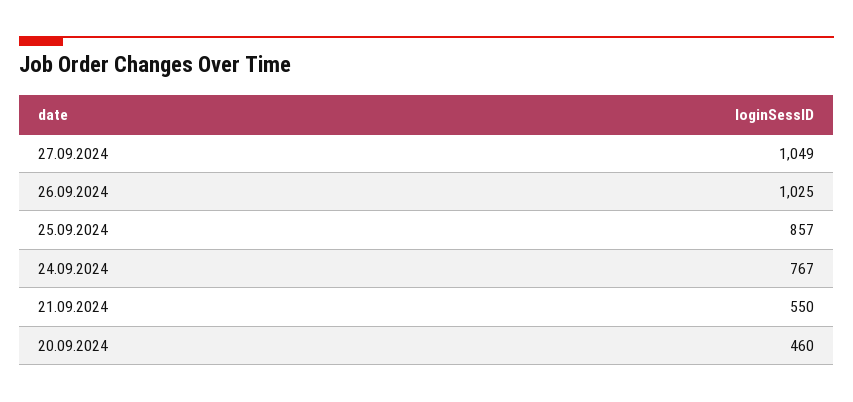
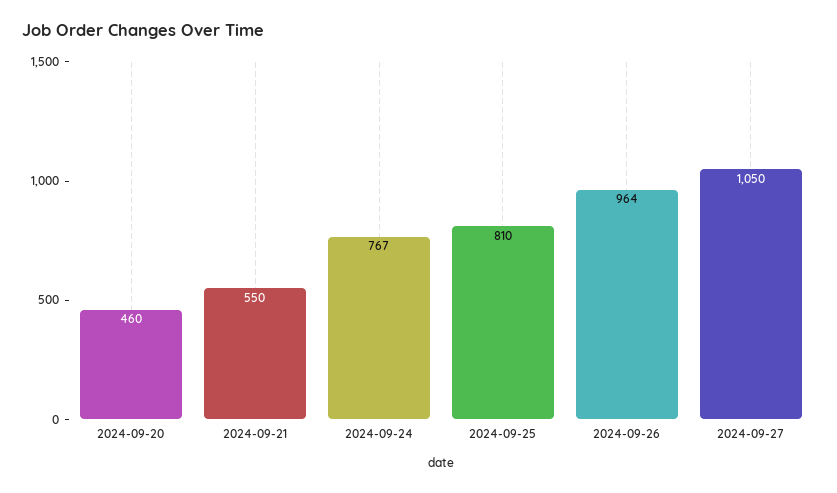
  {
-   "27.09.2024": 1049,
+   "27.09.2024": 1050,
-   "26.09.2024": 1025,
+   "26.09.2024": 964,
-   "25.09.2024": 857,
+   "25.09.2024": 810,
    "24.09.2024": 767,
    "21.09.2024": 550,
    "20.09.2024": 460
  }

